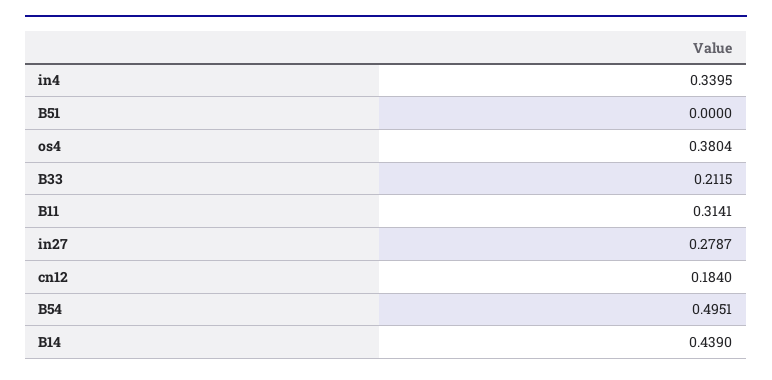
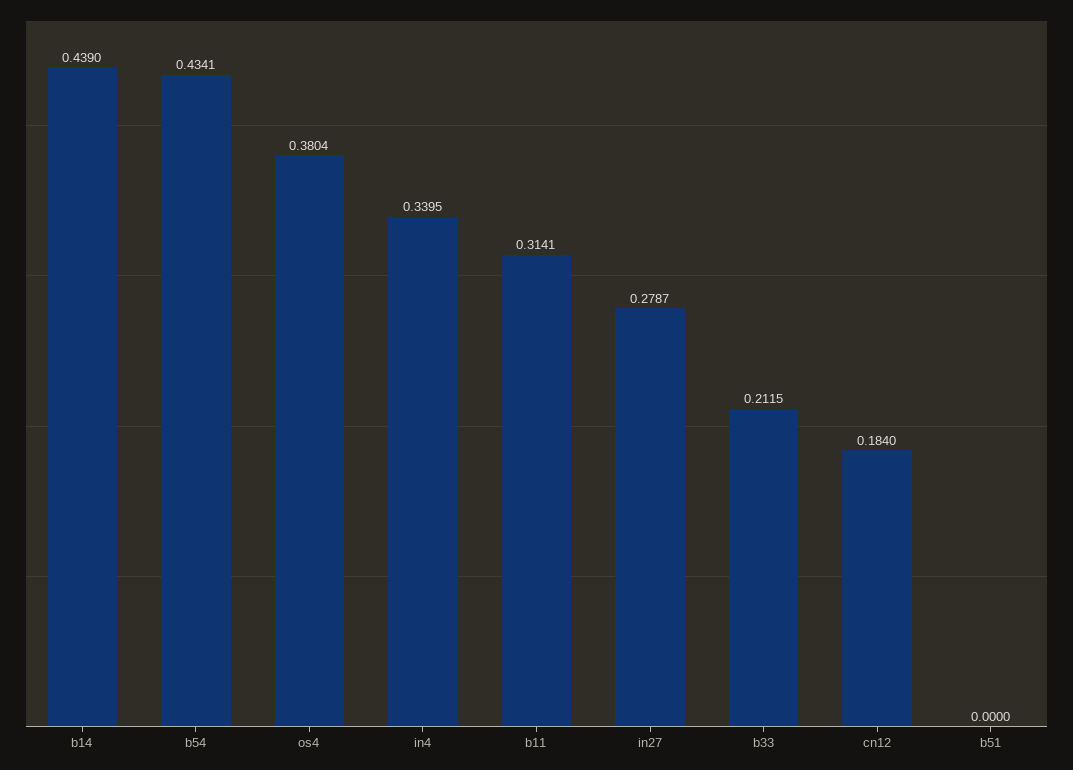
  {
    "in4": 0.3395,
    "B51": 0,
    "os4": 0.3804,
    "B33": 0.2115,
    "B11": 0.3141,
    "in27": 0.2787,
    "cn12": 0.184,
-   "B54": 0.4951,
+   "B54": 0.4341,
    "B14": 0.439
  }

